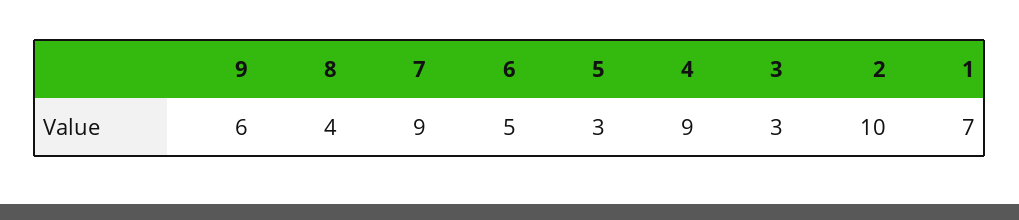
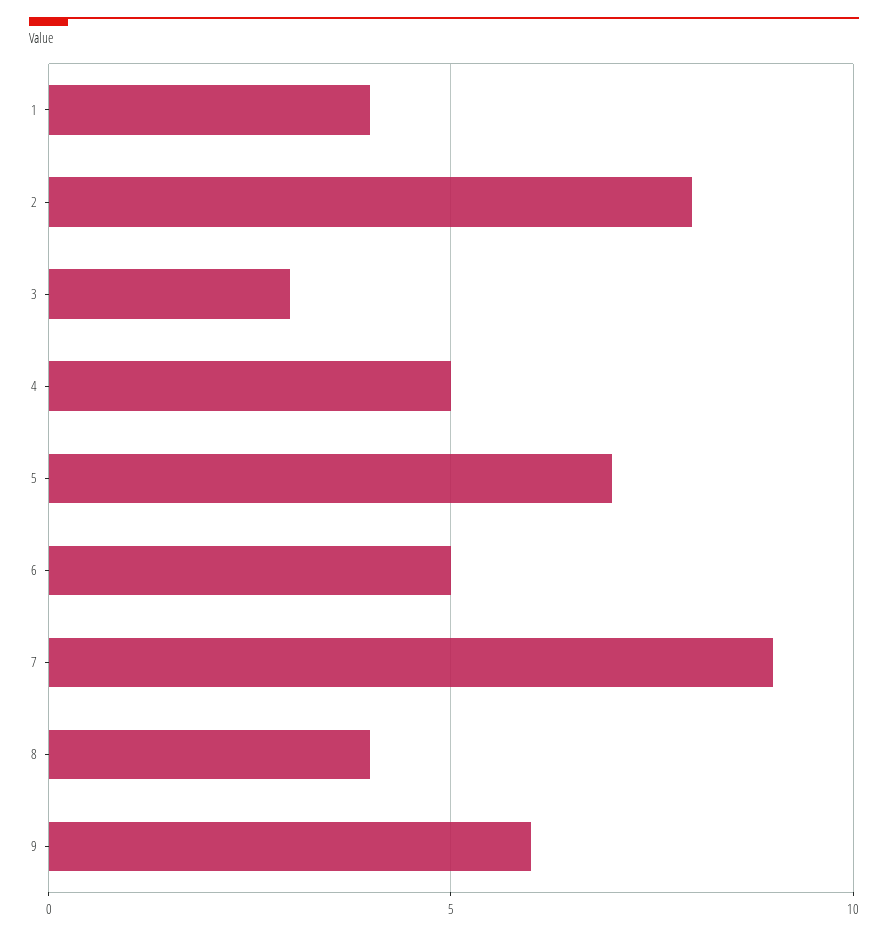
  {
    "9": 6,
    "8": 4,
    "7": 9,
    "6": 5,
-   "5": 3,
+   "5": 7,
-   "4": 9,
+   "4": 5,
    "3": 3,
-   "2": 10,
+   "2": 8,
-   "1": 7
+   "1": 4
  }

